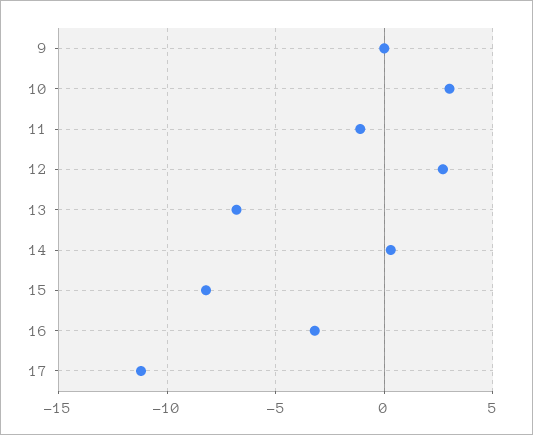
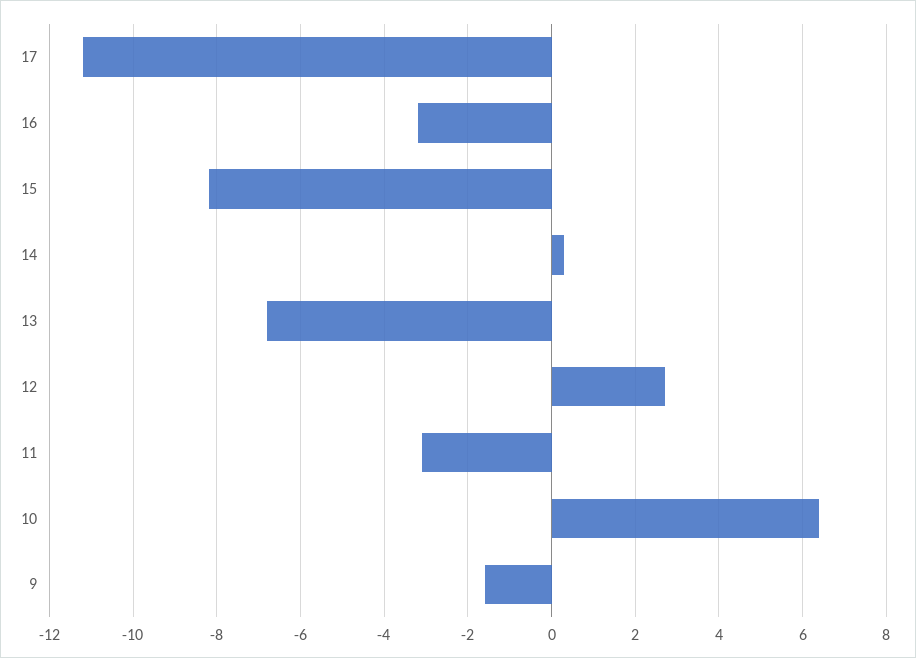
  {
-   "9": 0,
+   "9": -1.5,
-   "10": 3,
+   "10": 6.5,
-   "11": -1,
+   "11": -3,
    "12": 2.5,
    "13": -7,
    "14": 0.5,
    "15": -8,
    "16": -3,
    "17": -11
  }

